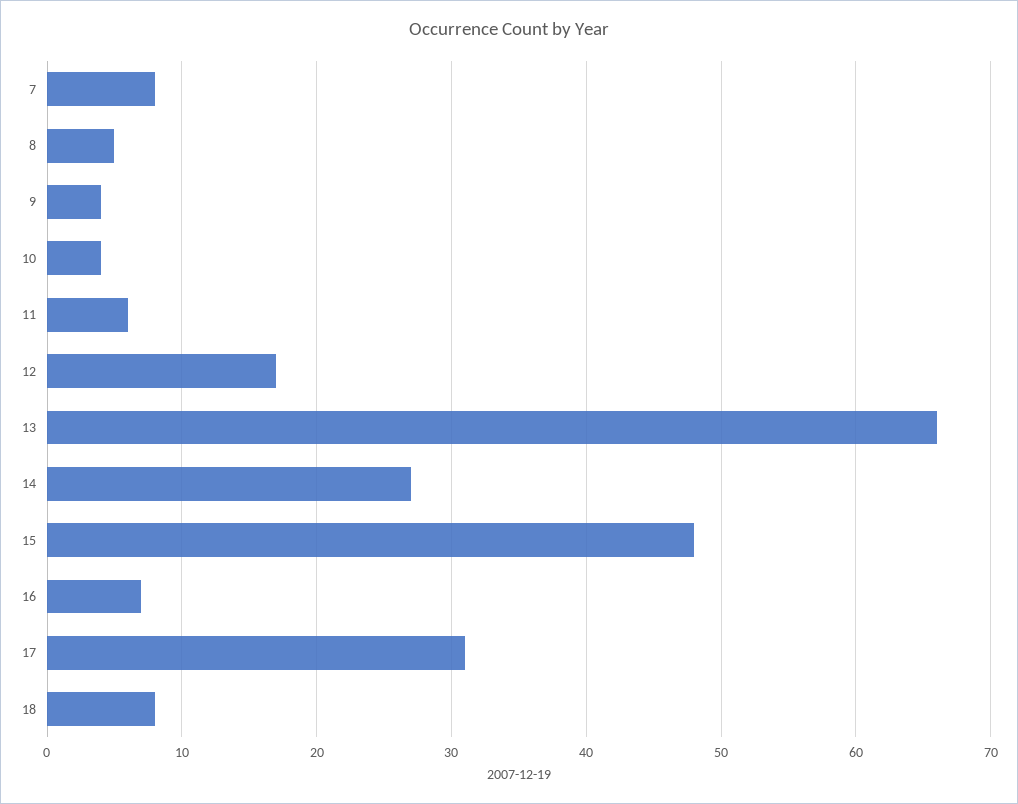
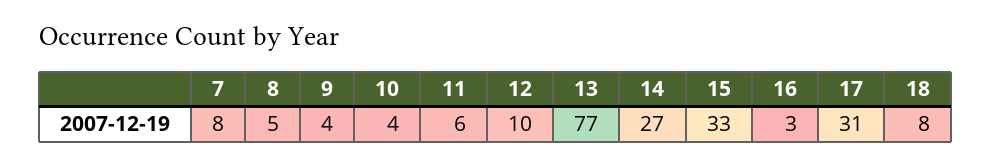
  {
    "7": 8,
    "8": 5,
    "9": 4,
    "10": 4,
    "11": 6,
-   "12": 17,
+   "12": 10,
-   "13": 66,
+   "13": 77,
    "14": 27,
-   "15": 48,
+   "15": 33,
-   "16": 7,
+   "16": 3,
    "17": 31,
    "18": 8
  }

